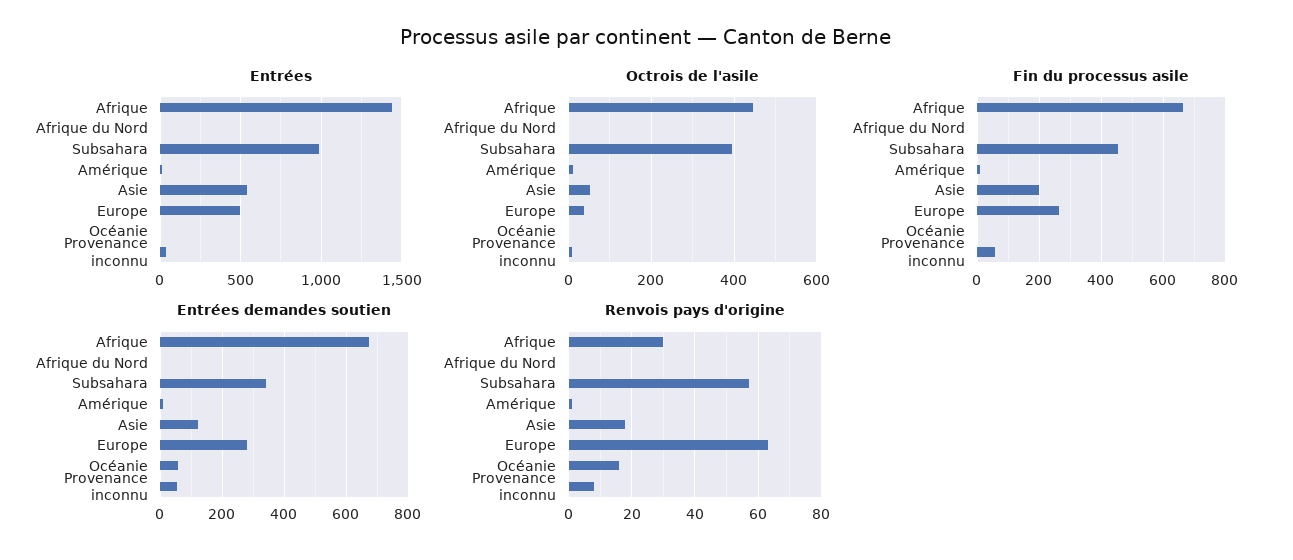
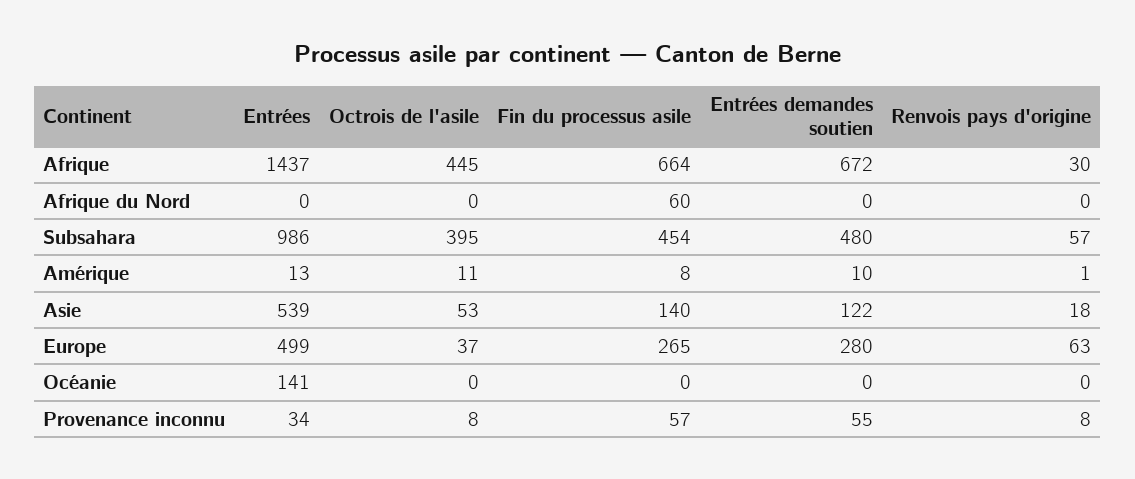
  {
    "Entrées": {
      "Afrique": 1437,
      "Afrique du Nord": 0,
      "Subsahara": 986,
      "Amérique": 13,
      "Asie": 539,
      "Europe": 499,
-     "Océanie": 0,
+     "Océanie": 141,
      "Provenance inconnu": 34
    },
    "Octrois de l'asile": {
      "Afrique": 445,
      "Afrique du Nord": 0,
      "Subsahara": 395,
      "Amérique": 11,
      "Asie": 53,
      "Europe": 37,
      "Océanie": 0,
      "Provenance inconnu": 8
    },
    "Fin du processus asile": {
      "Afrique": 664,
-     "Afrique du Nord": 0,
+     "Afrique du Nord": 60,
      "Subsahara": 454,
      "Amérique": 8,
-     "Asie": 200,
+     "Asie": 140,
      "Europe": 265,
      "Océanie": 0,
      "Provenance inconnu": 57
    },
    "Entrées demandes soutien": {
      "Afrique": 672,
      "Afrique du Nord": 0,
-     "Subsahara": 340,
+     "Subsahara": 480,
      "Amérique": 10,
      "Asie": 122,
      "Europe": 280,
-     "Océanie": 60,
+     "Océanie": 0,
      "Provenance inconnu": 55
    },
    "Renvois pays d'origine": {
      "Afrique": 30,
      "Afrique du Nord": 0,
      "Subsahara": 57,
      "Amérique": 1,
      "Asie": 18,
      "Europe": 63,
-     "Océanie": 15,
+     "Océanie": 0,
      "Provenance inconnu": 8
    }
  }

